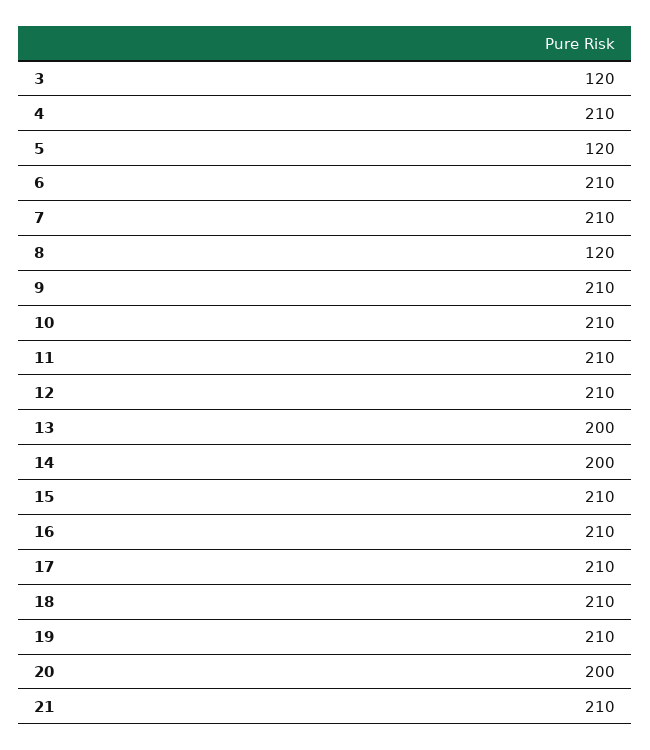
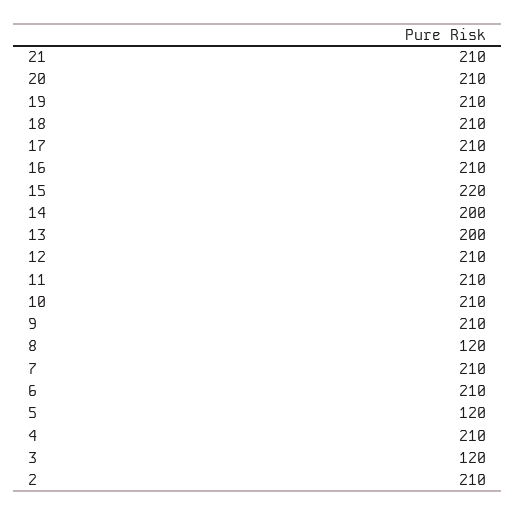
  {
    "3": 120,
    "4": 210,
    "5": 120,
    "6": 210,
    "7": 210,
    "8": 120,
    "9": 210,
    "10": 210,
    "11": 210,
    "12": 210,
    "13": 200,
    "14": 200,
-   "15": 210,
+   "15": 220,
    "16": 210,
    "17": 210,
    "18": 210,
    "19": 210,
-   "20": 200,
+   "20": 210,
-   "21": 210
+   "21": 210,
+   "2": 210
  }

